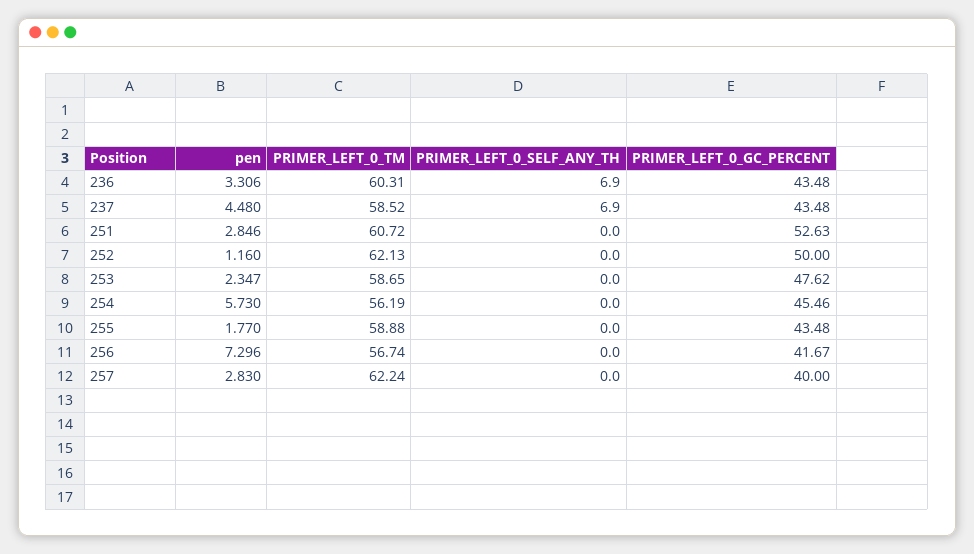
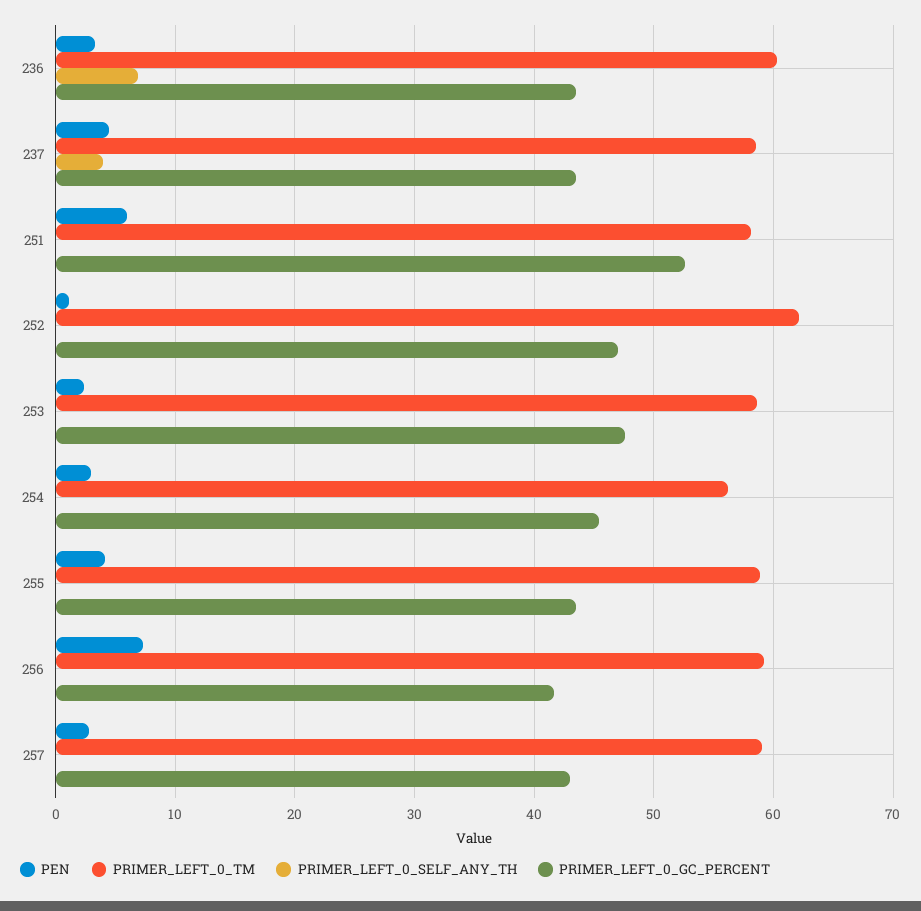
  {
    "pen": {
      "236": 3.306,
      "237": 4.48,
-     "251": 2.846,
+     "251": 6,
      "252": 1.16,
      "253": 2.347,
-     "254": 5.73,
+     "254": 3,
-     "255": 1.77,
+     "255": 4,
      "256": 7.296,
      "257": 2.83
    },
    "PRIMER_LEFT_0_TM": {
      "236": 60.31,
      "237": 58.52,
-     "251": 60.72,
+     "251": 58,
      "252": 62.13,
      "253": 58.65,
      "254": 56.19,
      "255": 58.88,
-     "256": 56.74,
+     "256": 59,
-     "257": 62.24
+     "257": 59
    },
    "PRIMER_LEFT_0_SELF_ANY_TH": {
      "236": 6.9,
-     "237": 6.9,
+     "237": 4,
      "251": 0,
      "252": 0,
      "253": 0,
      "254": 0,
      "255": 0,
      "256": 0,
      "257": 0
    },
    "PRIMER_LEFT_0_GC_PERCENT": {
      "236": 43.48,
      "237": 43.48,
      "251": 52.63,
-     "252": 50,
+     "252": 47,
      "253": 47.62,
      "254": 45.46,
      "255": 43.48,
      "256": 41.67,
-     "257": 40
+     "257": 43
    }
  }

